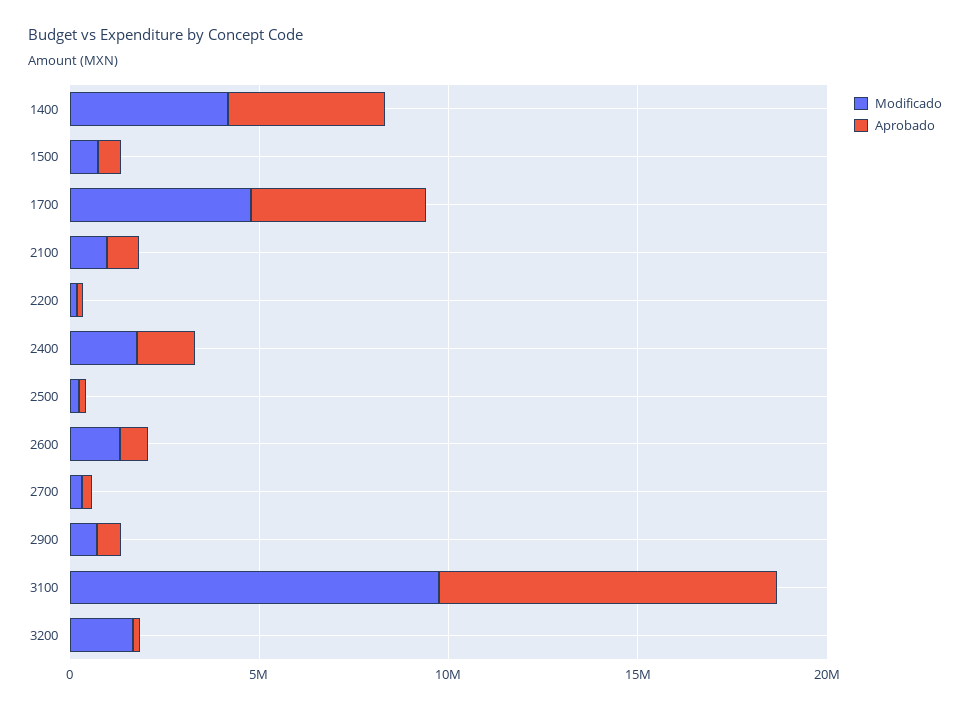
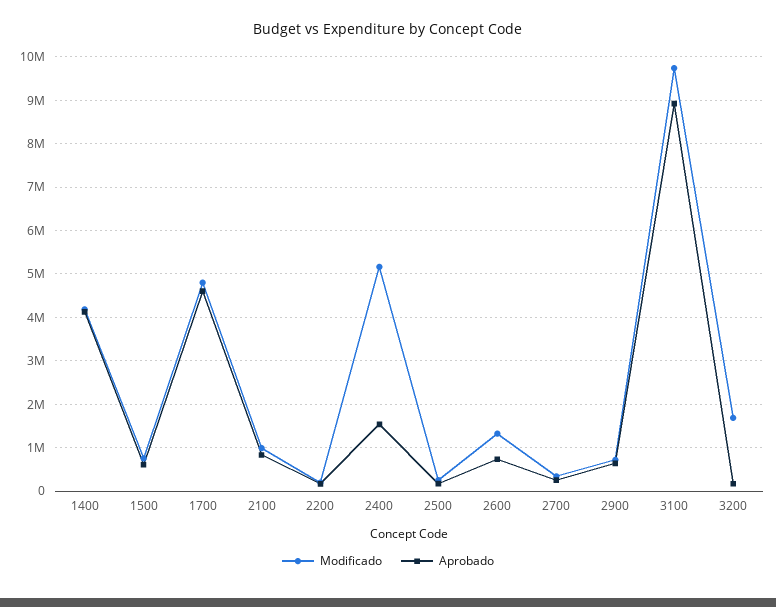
  {
    "Modificado": {
      "1400": 4200000,
      "1500": 800000,
      "1700": 4800000,
      "2100": 1000000,
      "2200": 200000,
-     "2400": 2000000,
+     "2400": 5200000,
      "2500": 200000,
      "2600": 1400000,
      "2700": 400000,
      "2900": 800000,
      "3100": 9800000,
      "3200": 1600000
    },
    "Aprobado": {
      "1400": 4200000,
      "1500": 600000,
      "1700": 4600000,
      "2100": 800000,
      "2200": 200000,
      "2400": 1600000,
      "2500": 200000,
      "2600": 800000,
      "2700": 200000,
      "2900": 600000,
      "3100": 9000000,
      "3200": 200000
    }
  }

